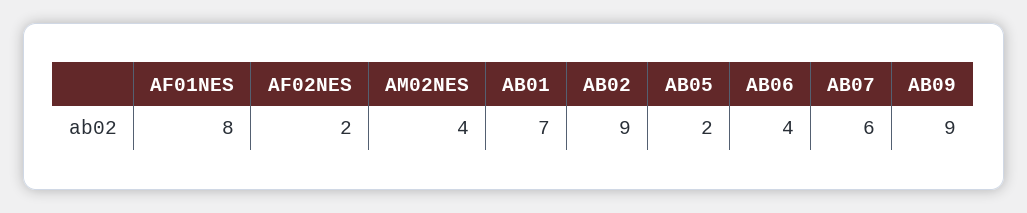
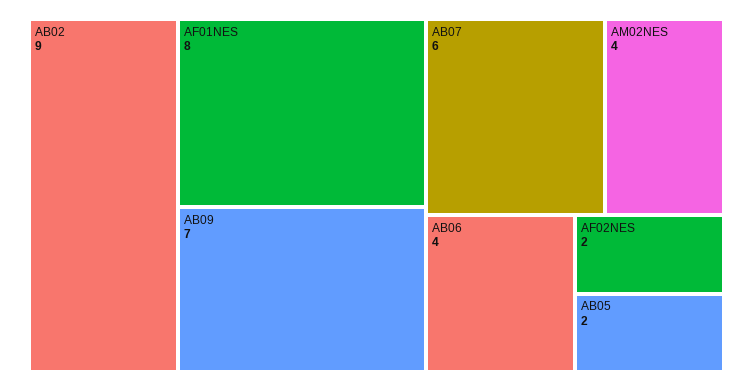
  {
    "AF01NES": 8,
    "AF02NES": 2,
    "AM02NES": 4,
-   "AB01": 7,
    "AB02": 9,
    "AB05": 2,
    "AB06": 4,
    "AB07": 6,
-   "AB09": 9
+   "AB09": 7
  }

